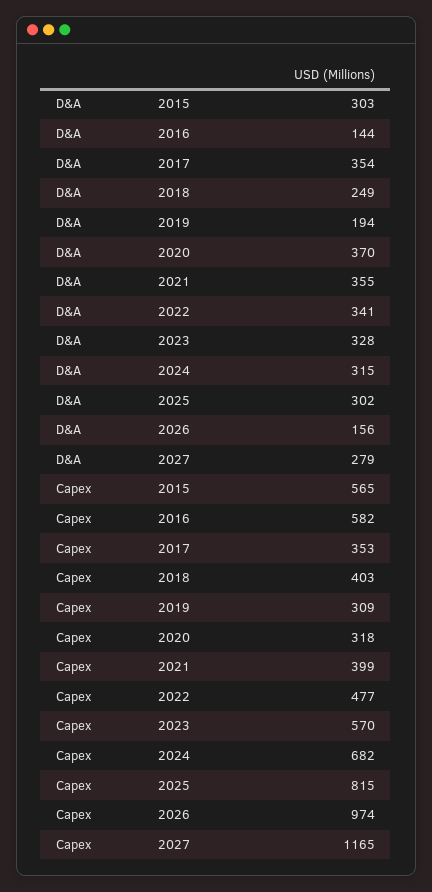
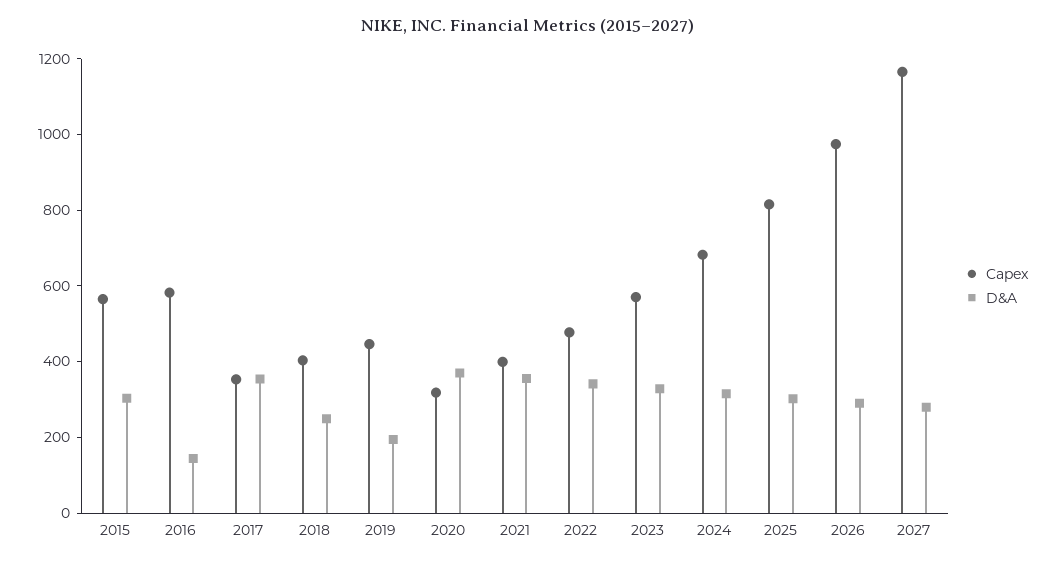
  {
    "D&A": {
      "2015": 303,
      "2016": 144,
      "2017": 354,
      "2018": 249,
      "2019": 194,
      "2020": 370,
      "2021": 355,
      "2022": 341,
      "2023": 328,
      "2024": 315,
      "2025": 302,
-     "2026": 156,
+     "2026": 300,
      "2027": 279
    },
    "Capex": {
      "2015": 565,
      "2016": 582,
      "2017": 353,
      "2018": 403,
-     "2019": 309,
+     "2019": 450,
      "2020": 318,
      "2021": 399,
      "2022": 477,
      "2023": 570,
      "2024": 682,
      "2025": 815,
      "2026": 974,
      "2027": 1165
    }
  }

